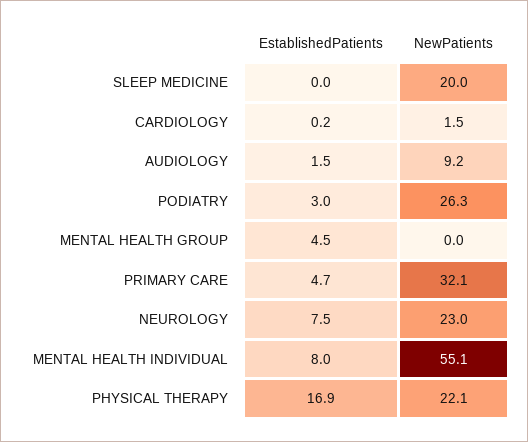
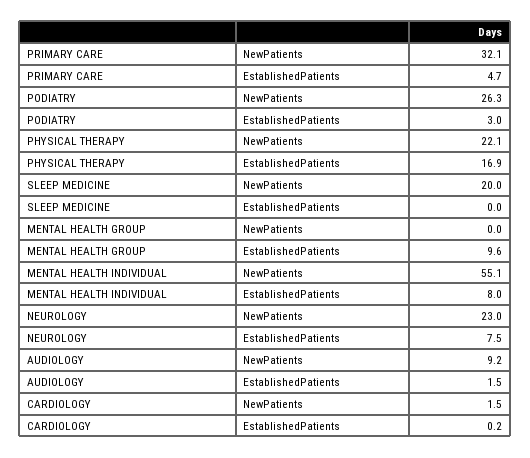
  {
    "EstablishedPatients": {
      "SLEEP MEDICINE": 0,
      "CARDIOLOGY": 0.2,
      "AUDIOLOGY": 1.5,
      "PODIATRY": 3,
-     "MENTAL HEALTH GROUP": 4.5,
+     "MENTAL HEALTH GROUP": 9.6,
      "PRIMARY CARE": 4.7,
      "NEUROLOGY": 7.5,
      "MENTAL HEALTH INDIVIDUAL": 8,
      "PHYSICAL THERAPY": 16.9
    },
    "NewPatients": {
      "SLEEP MEDICINE": 20,
      "CARDIOLOGY": 1.5,
      "AUDIOLOGY": 9.2,
      "PODIATRY": 26.3,
      "MENTAL HEALTH GROUP": 0,
      "PRIMARY CARE": 32.1,
      "NEUROLOGY": 23,
      "MENTAL HEALTH INDIVIDUAL": 55.1,
      "PHYSICAL THERAPY": 22.1
    }
  }

